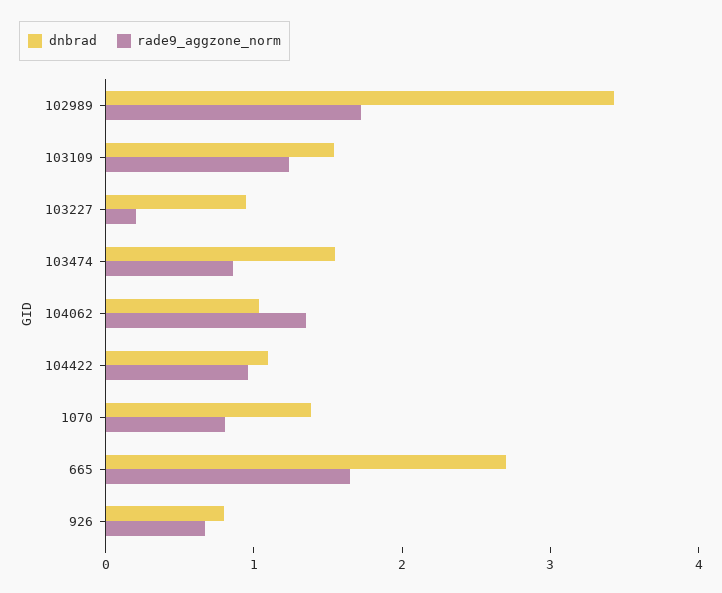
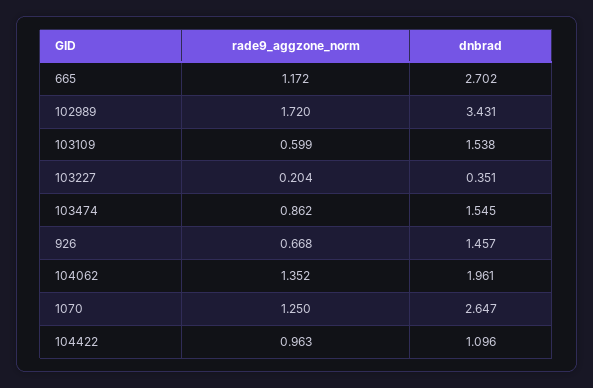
  {
    "dnbrad": {
      "102989": 3.431,
      "103109": 1.538,
-     "103227": 1,
+     "103227": 0.351,
      "103474": 1.545,
-     "104062": 1,
+     "104062": 1.961,
      "104422": 1.096,
-     "1070": 1.4,
+     "1070": 2.647,
      "665": 2.702,
-     "926": 0.8
+     "926": 1.457
    },
    "rade9_aggzone_norm": {
      "102989": 1.72,
-     "103109": 1.2,
+     "103109": 0.599,
      "103227": 0.204,
      "103474": 0.862,
      "104062": 1.352,
      "104422": 0.963,
-     "1070": 0.8,
+     "1070": 1.25,
-     "665": 1.6,
+     "665": 1.172,
      "926": 0.668
    }
  }

